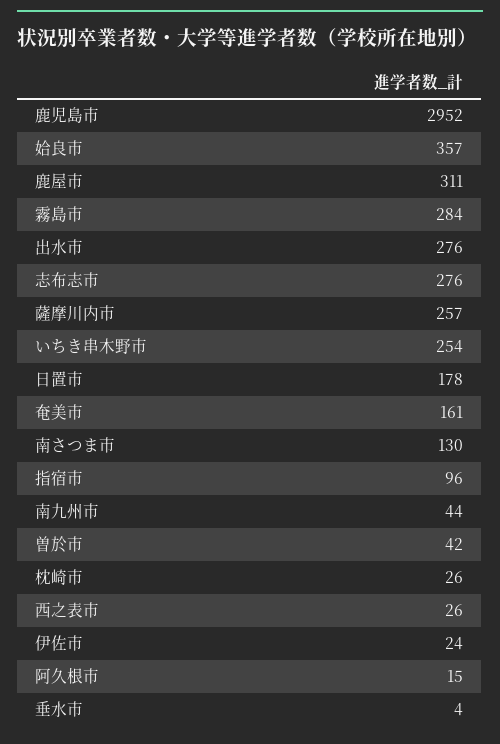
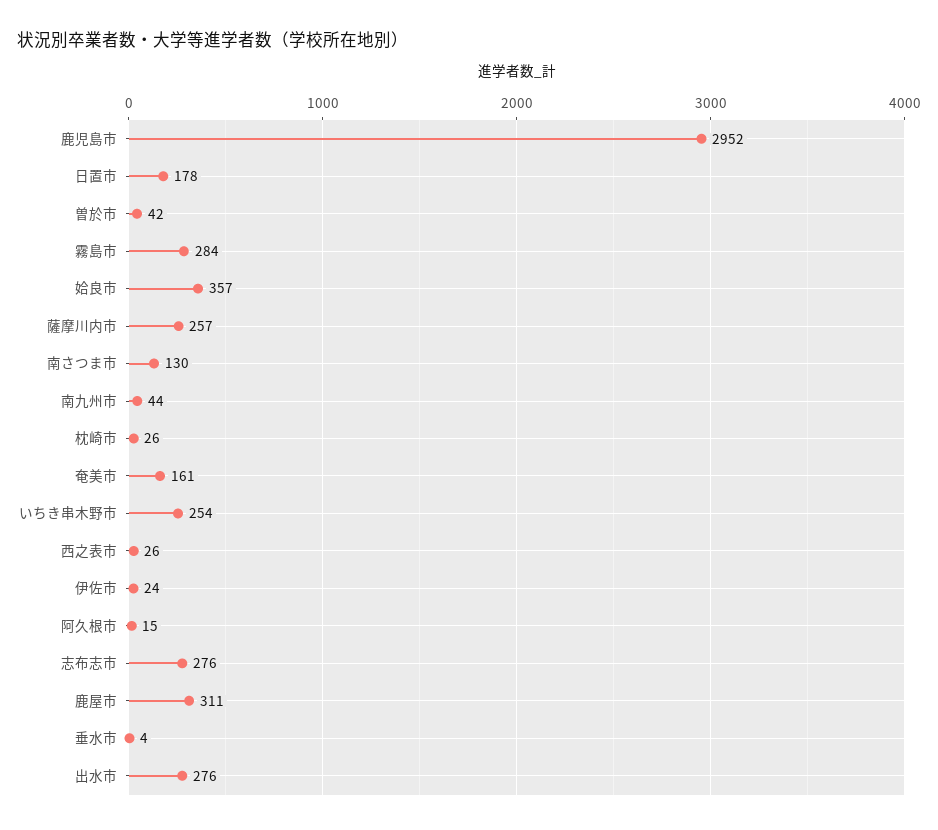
  {
    "鹿児島市": 2952,
    "姶良市": 357,
    "鹿屋市": 311,
    "霧島市": 284,
    "出水市": 276,
    "志布志市": 276,
    "薩摩川内市": 257,
    "いちき串木野市": 254,
    "日置市": 178,
    "奄美市": 161,
    "南さつま市": 130,
-   "指宿市": 96,
    "南九州市": 44,
    "曽於市": 42,
    "枕崎市": 26,
    "西之表市": 26,
    "伊佐市": 24,
    "阿久根市": 15,
    "垂水市": 4
  }

